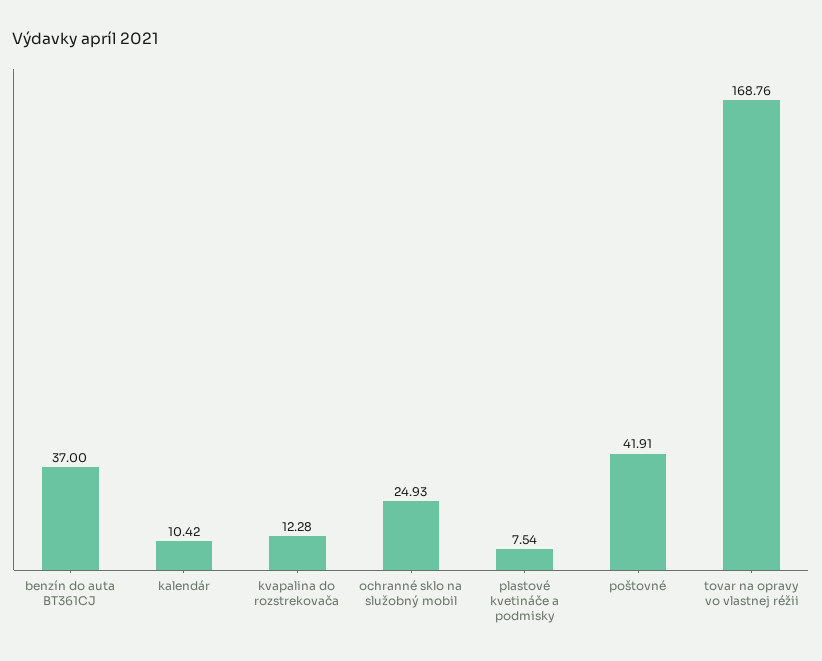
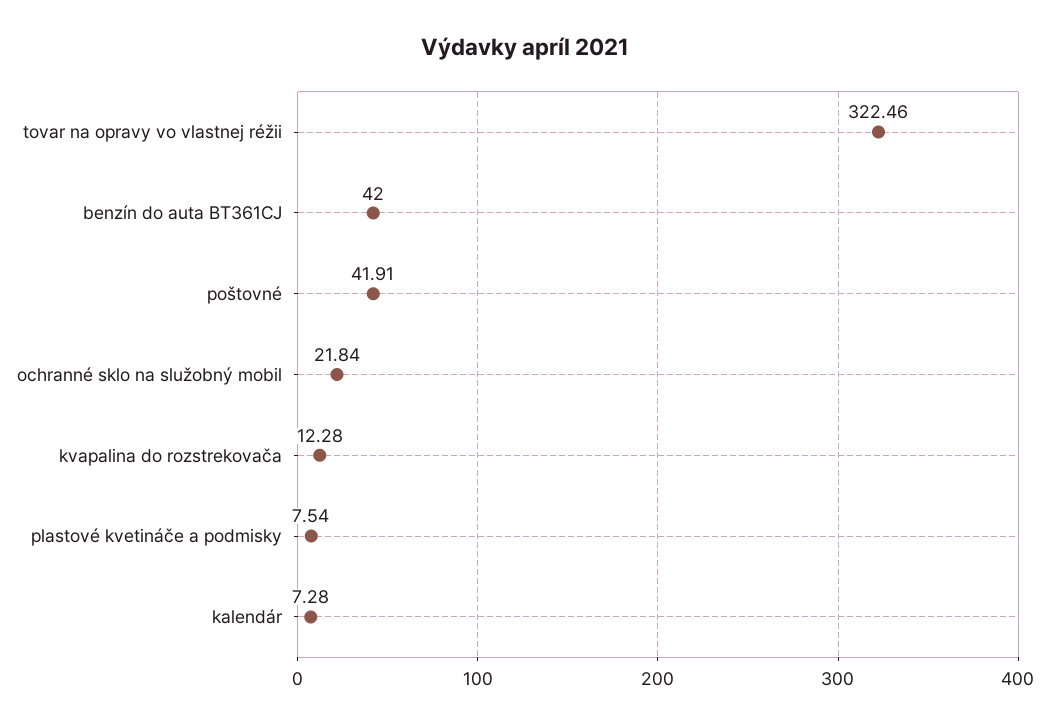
  {
-   "benzín do auta BT361CJ": 37,
+   "benzín do auta BT361CJ": 42,
-   "kalendár": 10.42,
+   "kalendár": 7.28,
    "kvapalina do rozstrekovača": 12.28,
-   "ochranné sklo na služobný mobil": 24.93,
+   "ochranné sklo na služobný mobil": 21.84,
    "plastové kvetináče a podmisky": 7.54,
    "poštovné": 41.91,
-   "tovar na opravy vo vlastnej réžii": 168.76
+   "tovar na opravy vo vlastnej réžii": 322.46
  }

